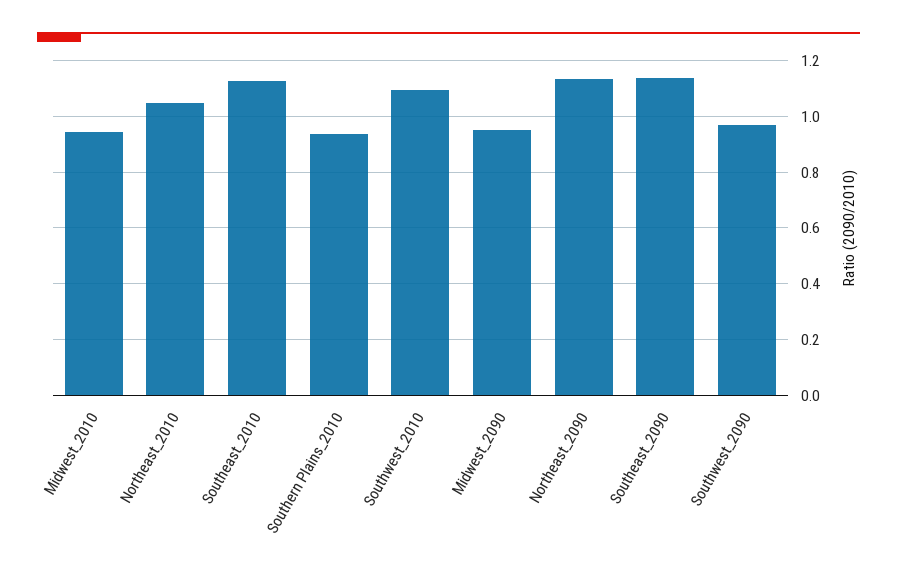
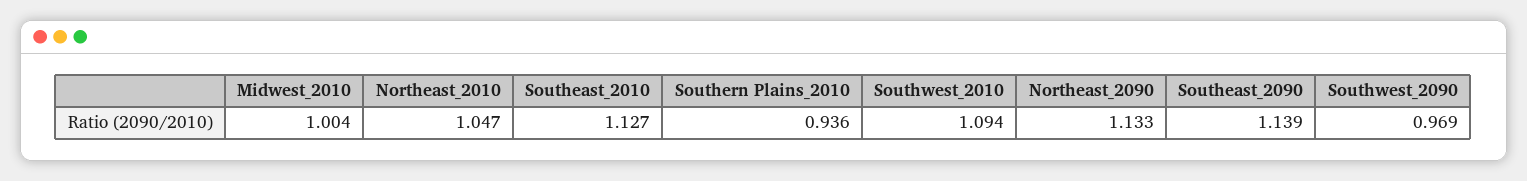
  {
-   "Midwest_2010": 0.95,
+   "Midwest_2010": 1.004,
    "Northeast_2010": 1.047,
    "Southeast_2010": 1.127,
    "Southern Plains_2010": 0.936,
    "Southwest_2010": 1.094,
-   "Midwest_2090": 0.95,
    "Northeast_2090": 1.133,
    "Southeast_2090": 1.139,
    "Southwest_2090": 0.969
  }

